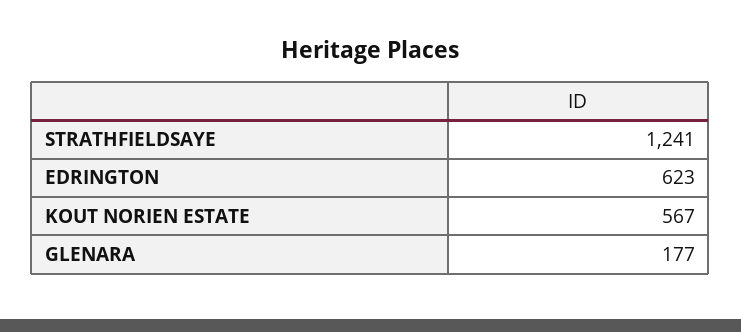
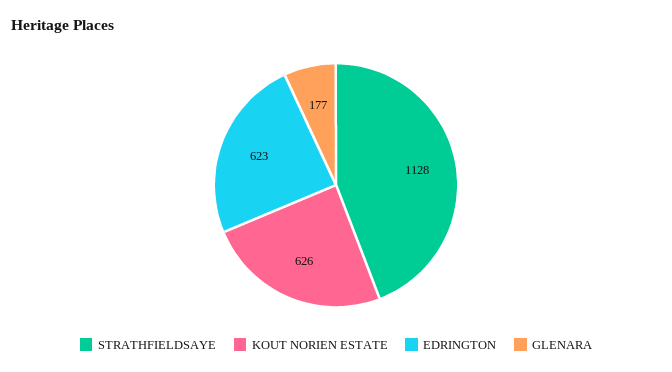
  {
-   "STRATHFIELDSAYE": 1241,
+   "STRATHFIELDSAYE": 1128,
    "EDRINGTON": 623,
-   "KOUT NORIEN ESTATE": 567,
+   "KOUT NORIEN ESTATE": 626,
    "GLENARA": 177
  }

